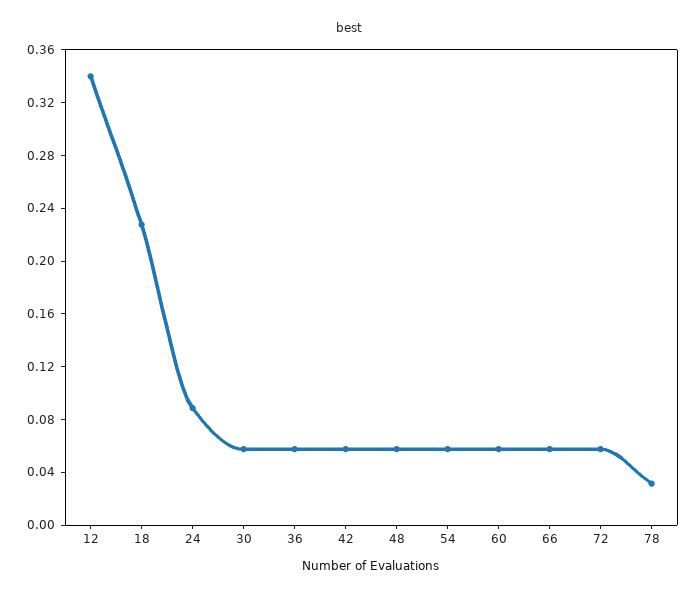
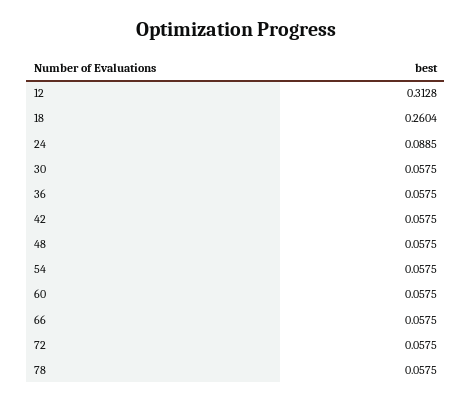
  {
-   "12": 0.34,
+   "12": 0.3128,
-   "18": 0.23,
+   "18": 0.2604,
    "24": 0.0885,
    "30": 0.0575,
    "36": 0.0575,
    "42": 0.0575,
    "48": 0.0575,
    "54": 0.0575,
    "60": 0.0575,
    "66": 0.0575,
    "72": 0.0575,
-   "78": 0.03
+   "78": 0.0575
  }

